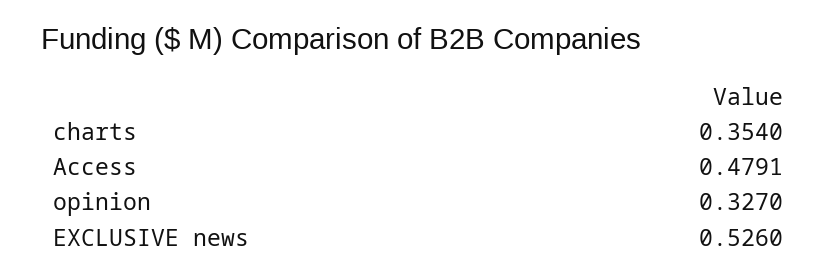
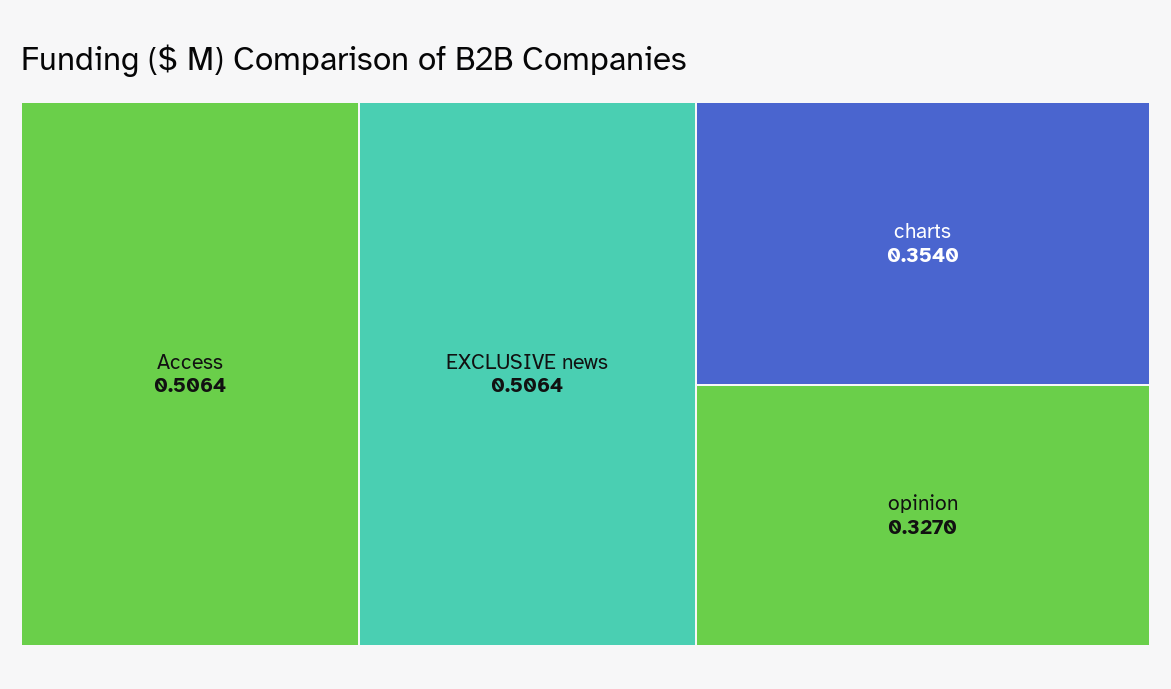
  {
    "charts": 0.354,
-   "Access": 0.4791,
+   "Access": 0.5064,
    "opinion": 0.327,
-   "EXCLUSIVE news": 0.526
+   "EXCLUSIVE news": 0.5064
  }

